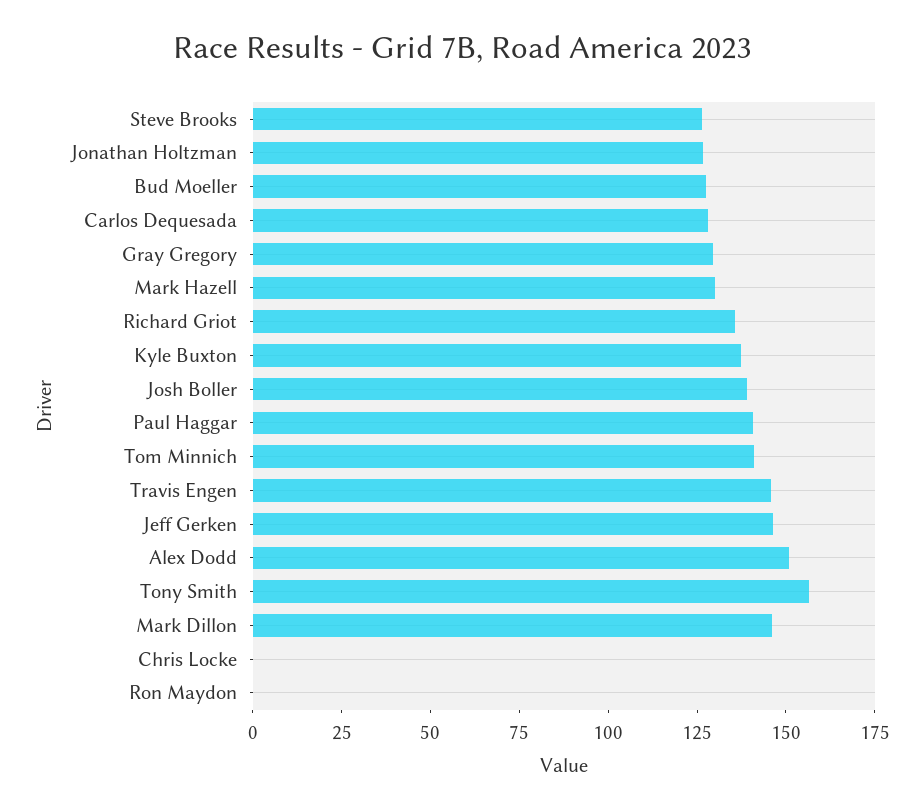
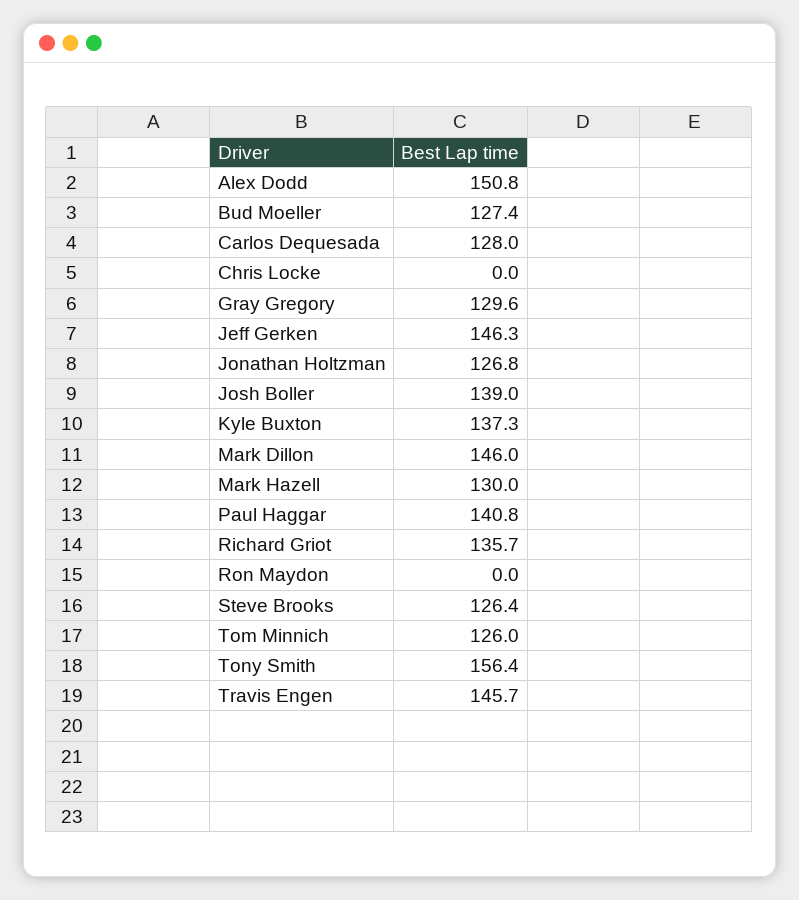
  {
    "Steve Brooks": 126.4,
    "Jonathan Holtzman": 126.8,
    "Bud Moeller": 127.4,
    "Carlos Dequesada": 128,
    "Gray Gregory": 129.6,
    "Mark Hazell": 130,
    "Richard Griot": 135.7,
    "Kyle Buxton": 137.3,
    "Josh Boller": 139,
    "Paul Haggar": 140.8,
-   "Tom Minnich": 140,
+   "Tom Minnich": 126,
    "Travis Engen": 145.7,
    "Jeff Gerken": 146.3,
    "Alex Dodd": 150.8,
    "Tony Smith": 156.4,
    "Mark Dillon": 146,
    "Chris Locke": 0,
    "Ron Maydon": 0
  }

